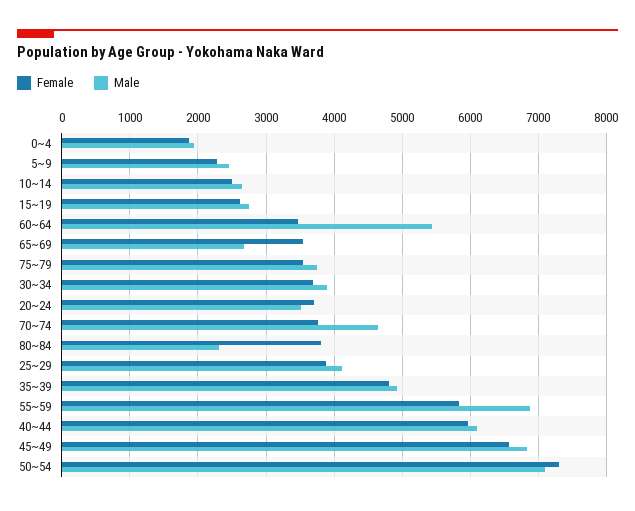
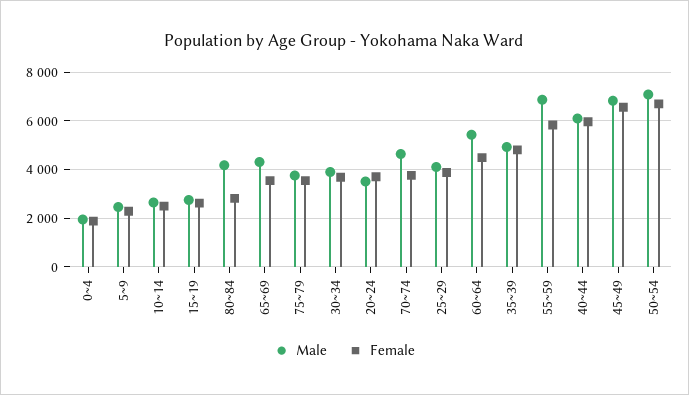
  {
    "Female": {
      "0~4": 1900,
      "5~9": 2300,
      "10~14": 2500,
      "15~19": 2600,
-     "60~64": 3500,
+     "60~64": 4500,
      "65~69": 3500,
      "75~79": 3500,
      "30~34": 3700,
      "20~24": 3700,
      "70~74": 3800,
-     "80~84": 3800,
+     "80~84": 2750,
      "25~29": 3900,
      "35~39": 4800,
      "55~59": 5800,
      "40~44": 6000,
      "45~49": 6600,
-     "50~54": 7300
+     "50~54": 6750
    },
    "Male": {
      "0~4": 1900,
      "5~9": 2500,
      "10~14": 2600,
      "15~19": 2800,
      "60~64": 5400,
-     "65~69": 2700,
+     "65~69": 4250,
      "75~79": 3800,
      "30~34": 3900,
      "20~24": 3500,
      "70~74": 4600,
-     "80~84": 2300,
+     "80~84": 4250,
      "25~29": 4100,
      "35~39": 4900,
      "55~59": 6900,
      "40~44": 6100,
      "45~49": 6800,
      "50~54": 7100
    }
  }

